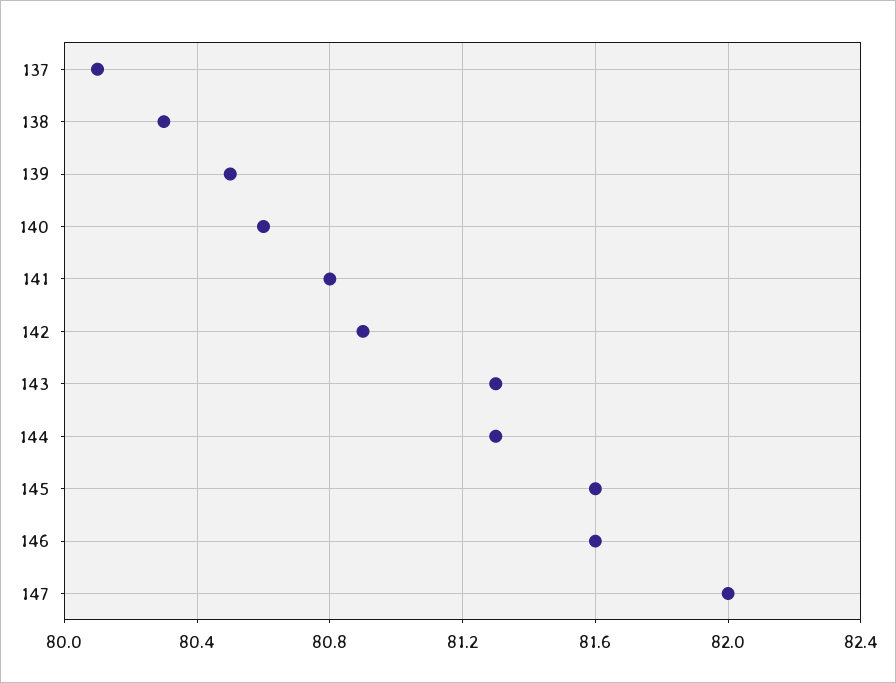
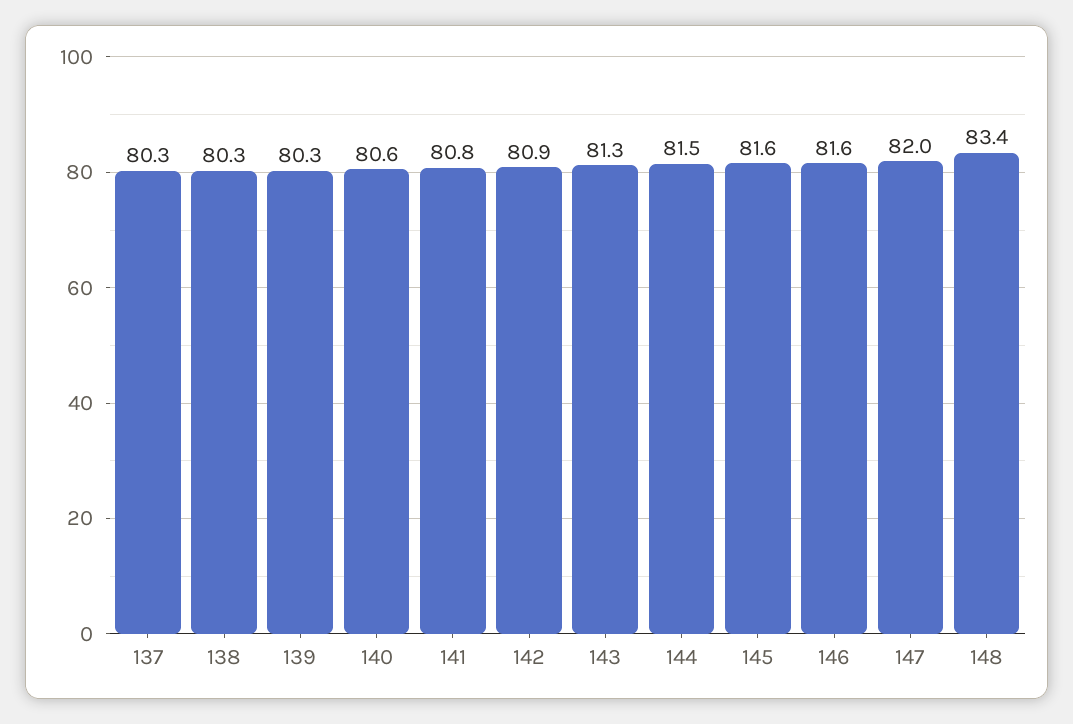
  {
-   "137": 80.1,
+   "137": 80.3,
    "138": 80.3,
-   "139": 80.5,
+   "139": 80.3,
    "140": 80.6,
    "141": 80.8,
    "142": 80.9,
    "143": 81.3,
-   "144": 81.3,
+   "144": 81.5,
    "145": 81.6,
    "146": 81.6,
-   "147": 82
+   "147": 82,
+   "148": 83.4
  }

